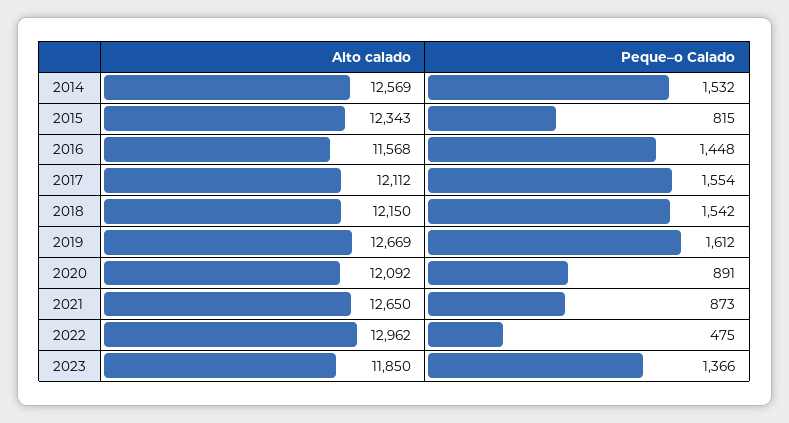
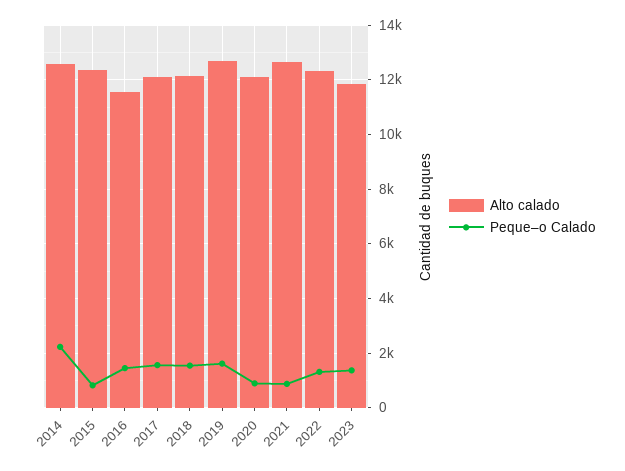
  {
    "Alto calado": {
      "2014": 12569,
      "2015": 12343,
      "2016": 11568,
      "2017": 12112,
      "2018": 12150,
      "2019": 12669,
      "2020": 12092,
      "2021": 12650,
-     "2022": 12962,
+     "2022": 12250,
      "2023": 11850
    },
    "Peque–o Calado": {
-     "2014": 1532,
+     "2014": 2250,
      "2015": 815,
      "2016": 1448,
      "2017": 1554,
      "2018": 1542,
      "2019": 1612,
      "2020": 891,
      "2021": 873,
-     "2022": 475,
+     "2022": 1250,
      "2023": 1366
    }
  }

